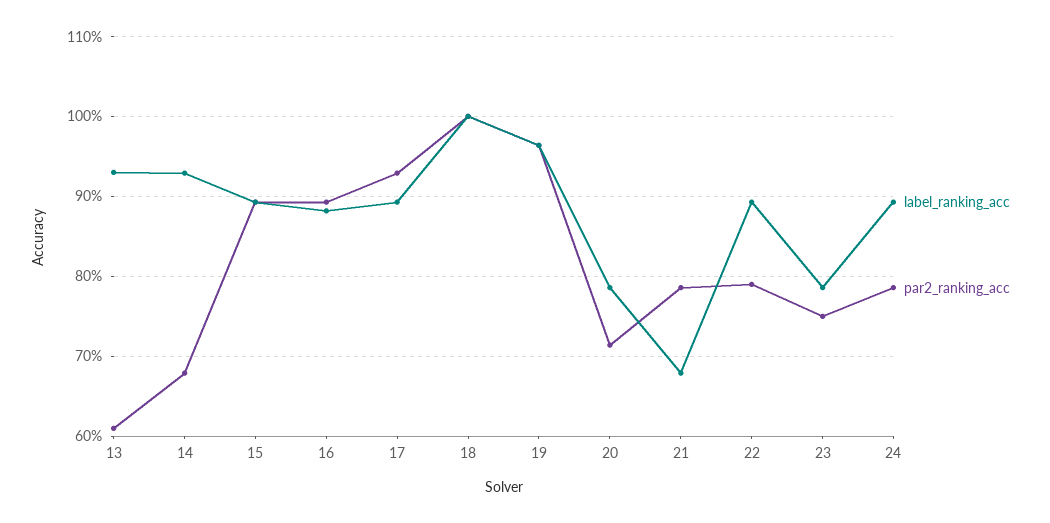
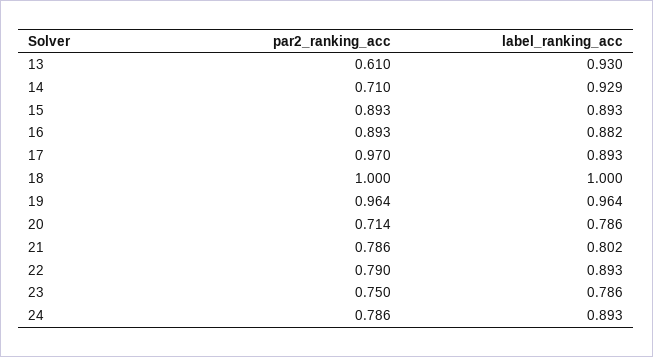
  {
    "label_ranking_acc": {
      "13": 0.93,
      "14": 0.929,
      "15": 0.893,
      "16": 0.882,
      "17": 0.893,
      "18": 1,
      "19": 0.964,
      "20": 0.786,
-     "21": 0.68,
+     "21": 0.802,
      "22": 0.893,
      "23": 0.786,
      "24": 0.893
    },
    "par2_ranking_acc": {
      "13": 0.61,
-     "14": 0.68,
+     "14": 0.71,
      "15": 0.893,
      "16": 0.893,
-     "17": 0.93,
+     "17": 0.97,
      "18": 1,
      "19": 0.964,
      "20": 0.714,
      "21": 0.786,
      "22": 0.79,
      "23": 0.75,
      "24": 0.786
    }
  }

